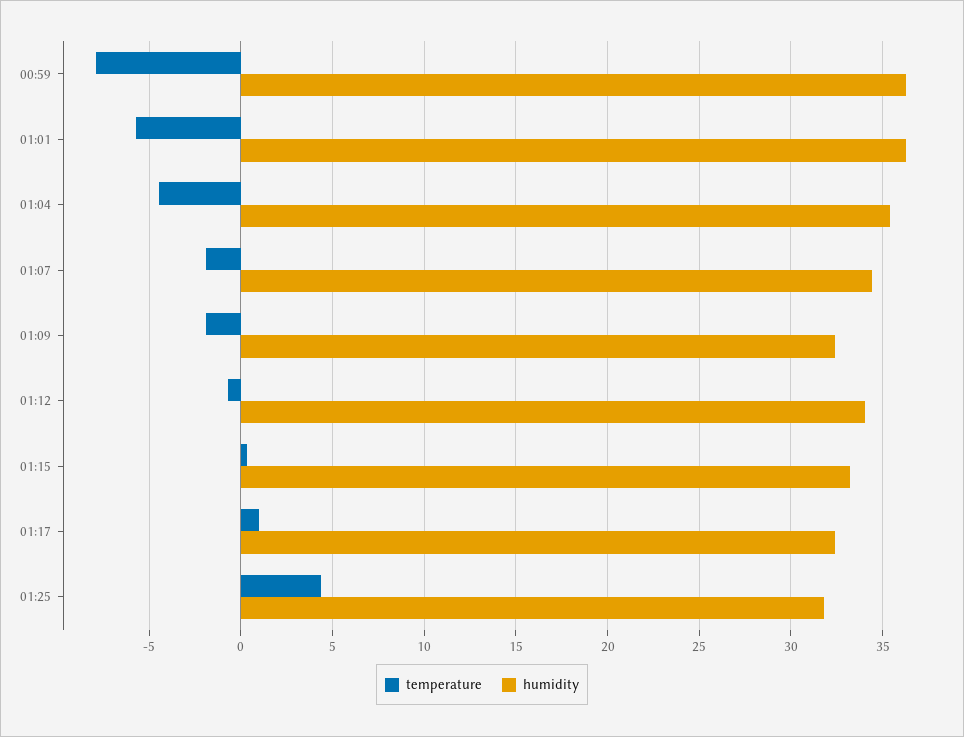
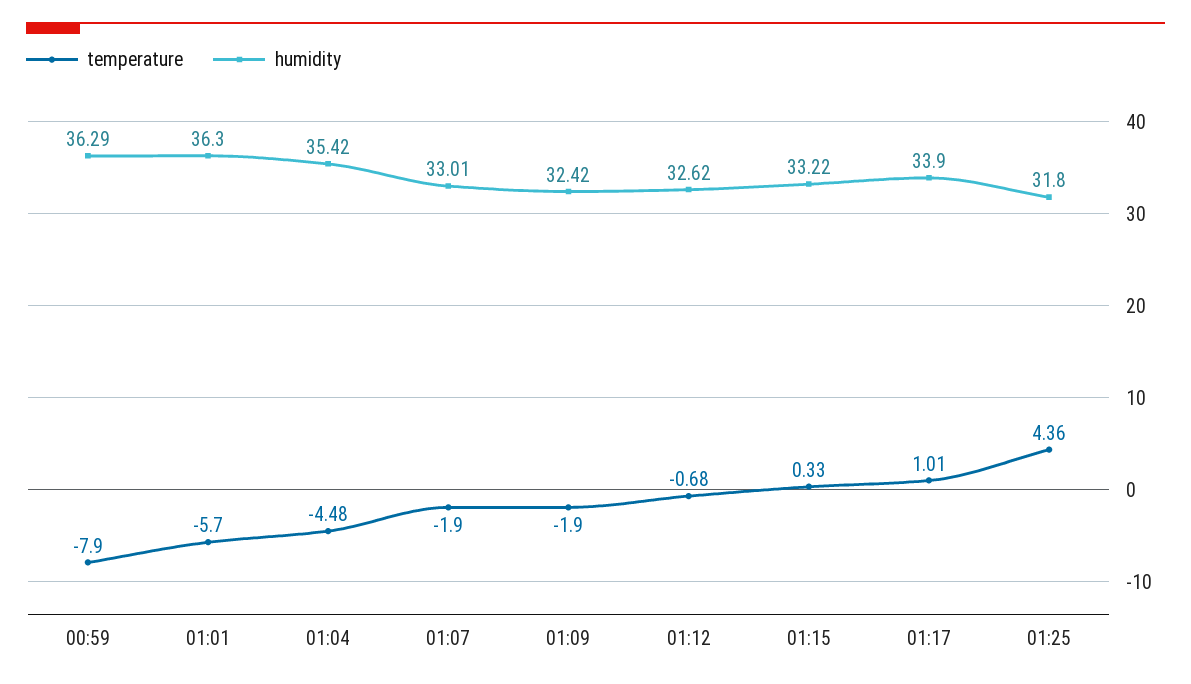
  {
    "temperature": {
      "00:59": -7.9,
      "01:01": -5.7,
      "01:04": -4.48,
      "01:07": -1.9,
      "01:09": -1.9,
      "01:12": -0.68,
      "01:15": 0.33,
      "01:17": 1.01,
      "01:25": 4.36
    },
    "humidity": {
      "00:59": 36.29,
      "01:01": 36.3,
      "01:04": 35.42,
-     "01:07": 34.5,
+     "01:07": 33.01,
      "01:09": 32.42,
-     "01:12": 34,
+     "01:12": 32.62,
      "01:15": 33.22,
-     "01:17": 32.5,
+     "01:17": 33.9,
      "01:25": 31.8
    }
  }

